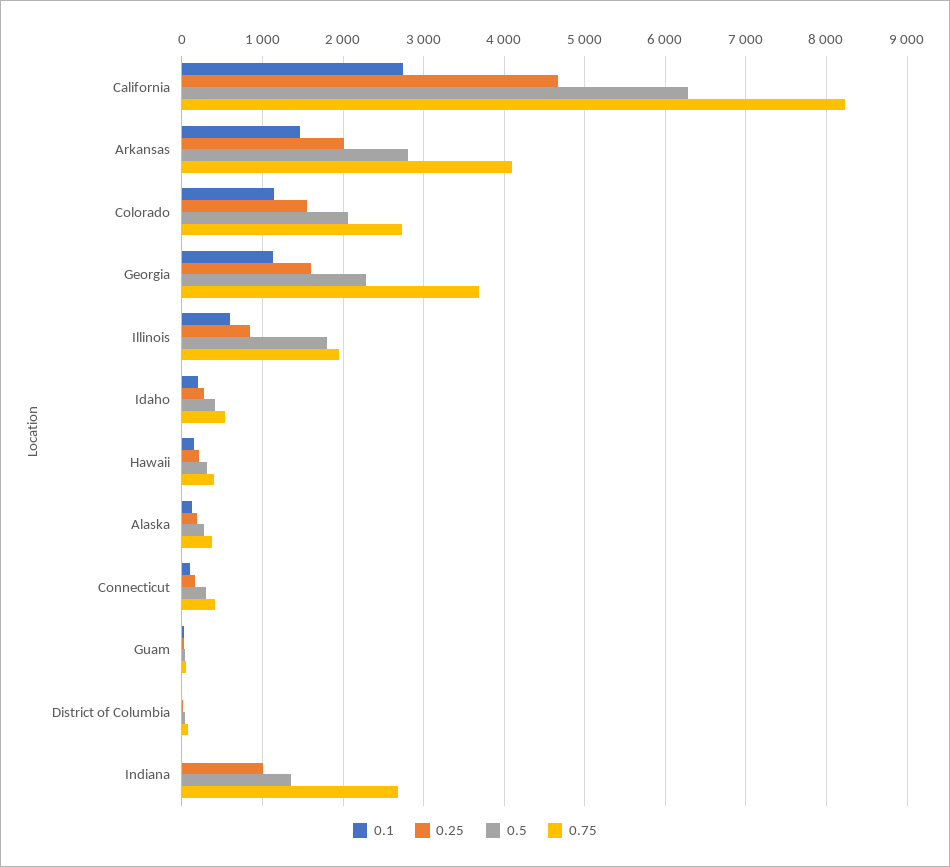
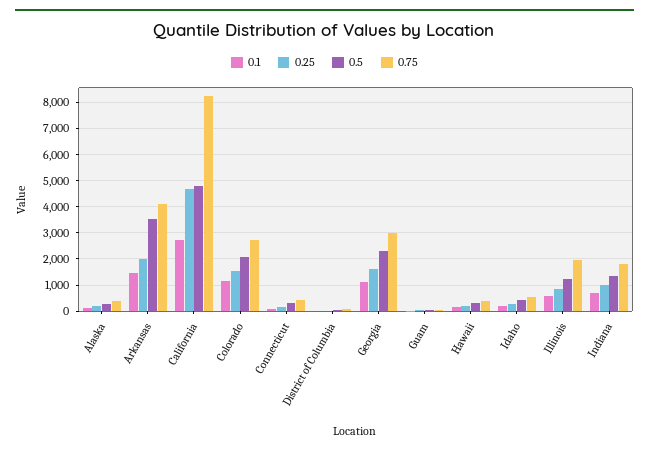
  {
    "0.1": {
      "California": 2700,
      "Arkansas": 1500,
      "Colorado": 1100,
      "Georgia": 1100,
      "Illinois": 600,
      "Idaho": 200,
      "Hawaii": 200,
      "Alaska": 100,
      "Connecticut": 100,
      "Guam": 0,
      "District of Columbia": 0,
-     "Indiana": 0
+     "Indiana": 750
    },
    "0.25": {
      "California": 4700,
      "Arkansas": 2000,
      "Colorado": 1600,
      "Georgia": 1600,
      "Illinois": 800,
      "Idaho": 300,
      "Hawaii": 200,
      "Alaska": 200,
      "Connecticut": 200,
      "Guam": 0,
      "District of Columbia": 0,
      "Indiana": 1000
    },
    "0.5": {
-     "California": 6300,
+     "California": 4750,
-     "Arkansas": 2800,
+     "Arkansas": 3500,
      "Colorado": 2100,
      "Georgia": 2300,
-     "Illinois": 1800,
+     "Illinois": 1250,
      "Idaho": 400,
      "Hawaii": 300,
      "Alaska": 300,
      "Connecticut": 300,
      "Guam": 0,
      "District of Columbia": 0,
      "Indiana": 1400
    },
    "0.75": {
      "California": 8200,
      "Arkansas": 4100,
      "Colorado": 2700,
-     "Georgia": 3700,
+     "Georgia": 3000,
      "Illinois": 1900,
      "Idaho": 500,
      "Hawaii": 400,
      "Alaska": 400,
      "Connecticut": 400,
      "Guam": 100,
      "District of Columbia": 100,
-     "Indiana": 2700
+     "Indiana": 1750
    }
  }

